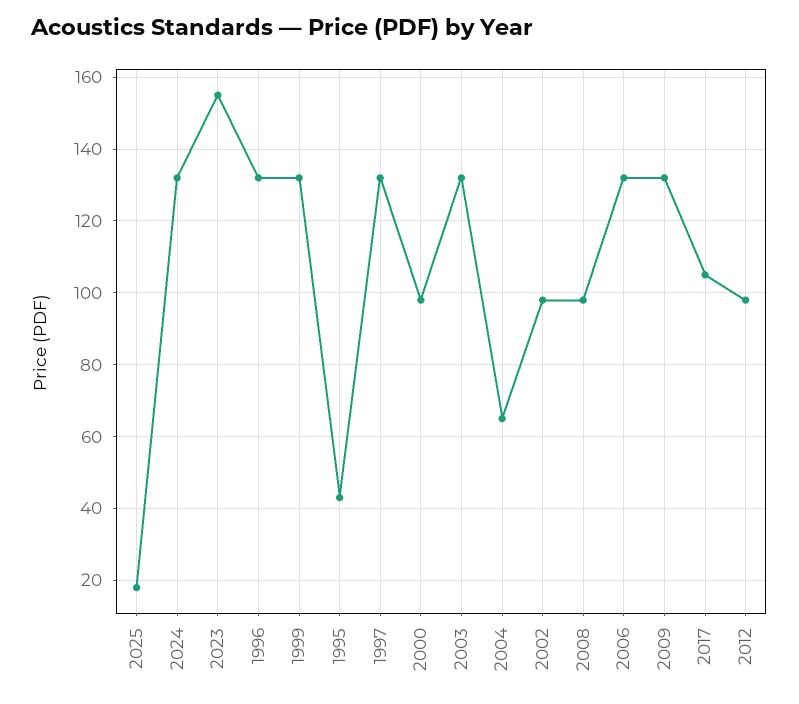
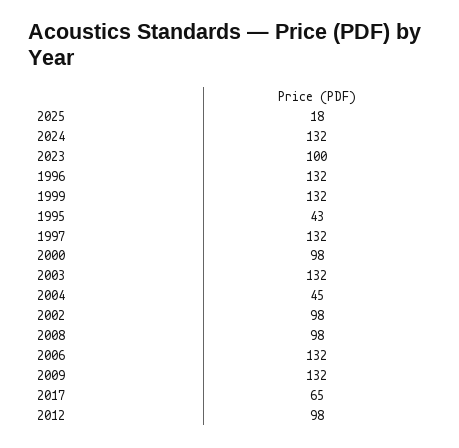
  {
    "2025": 18,
    "2024": 132,
-   "2023": 155,
+   "2023": 100,
    "1996": 132,
    "1999": 132,
    "1995": 43,
    "1997": 132,
    "2000": 98,
    "2003": 132,
-   "2004": 65,
+   "2004": 45,
    "2002": 98,
    "2008": 98,
    "2006": 132,
    "2009": 132,
-   "2017": 105,
+   "2017": 65,
    "2012": 98
  }

